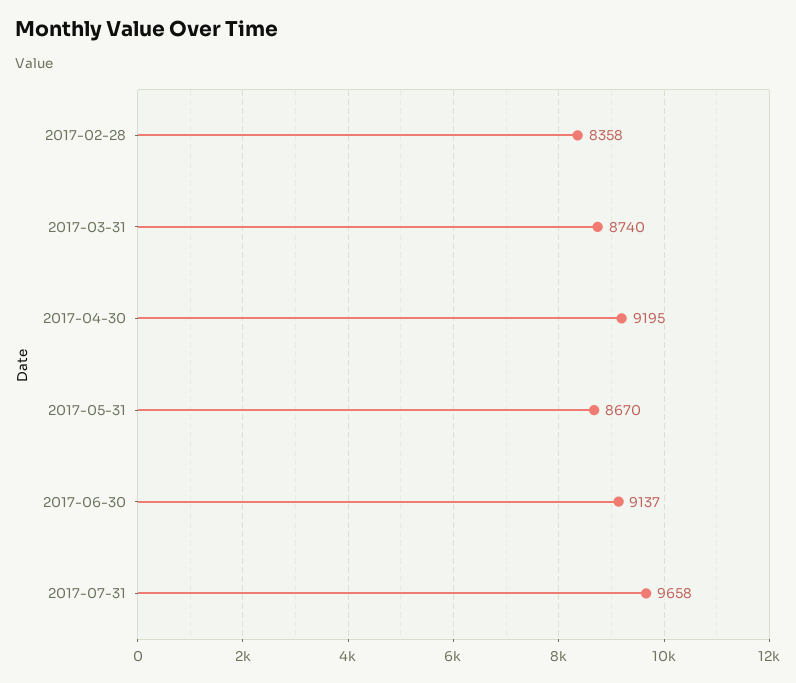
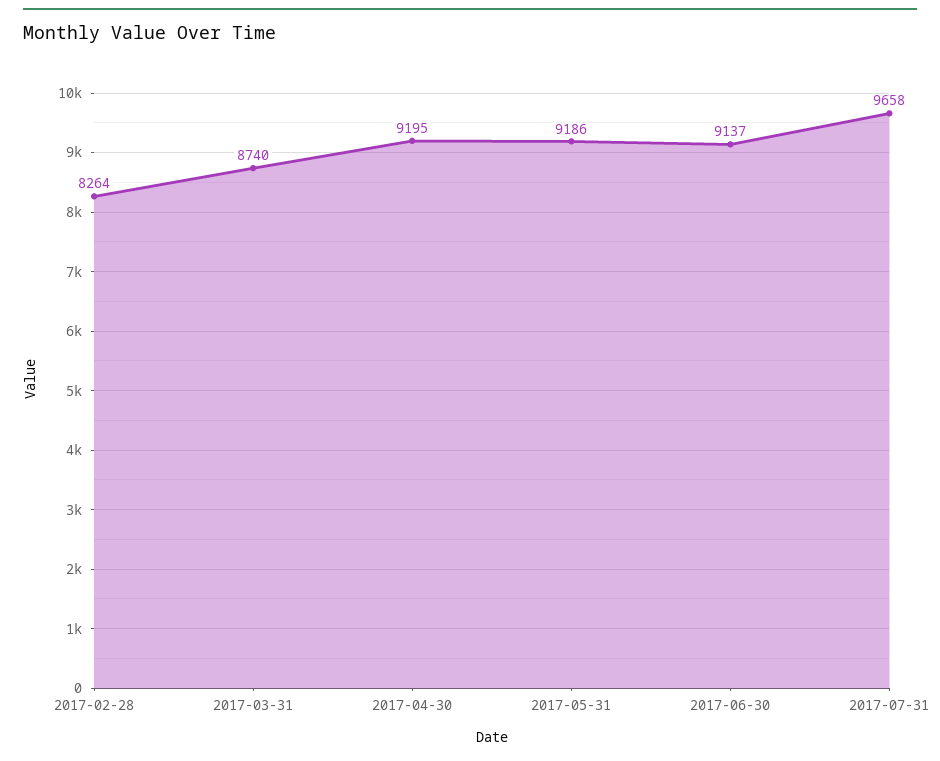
  {
-   "2017-02-28": 8358,
+   "2017-02-28": 8264,
    "2017-03-31": 8740,
    "2017-04-30": 9195,
-   "2017-05-31": 8670,
+   "2017-05-31": 9186,
    "2017-06-30": 9137,
    "2017-07-31": 9658
  }

